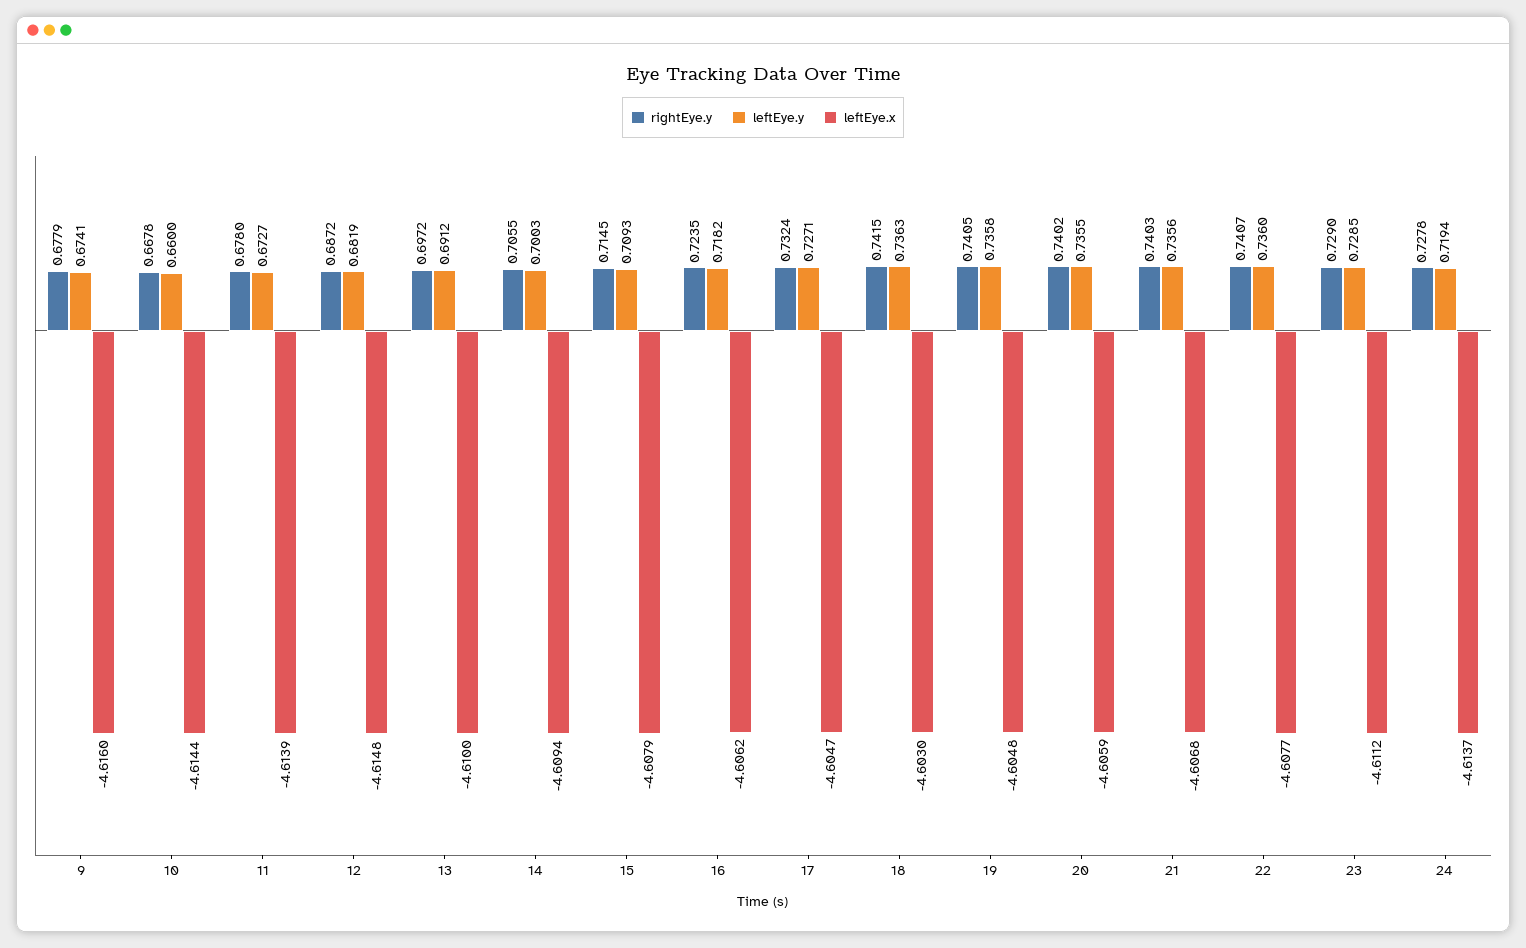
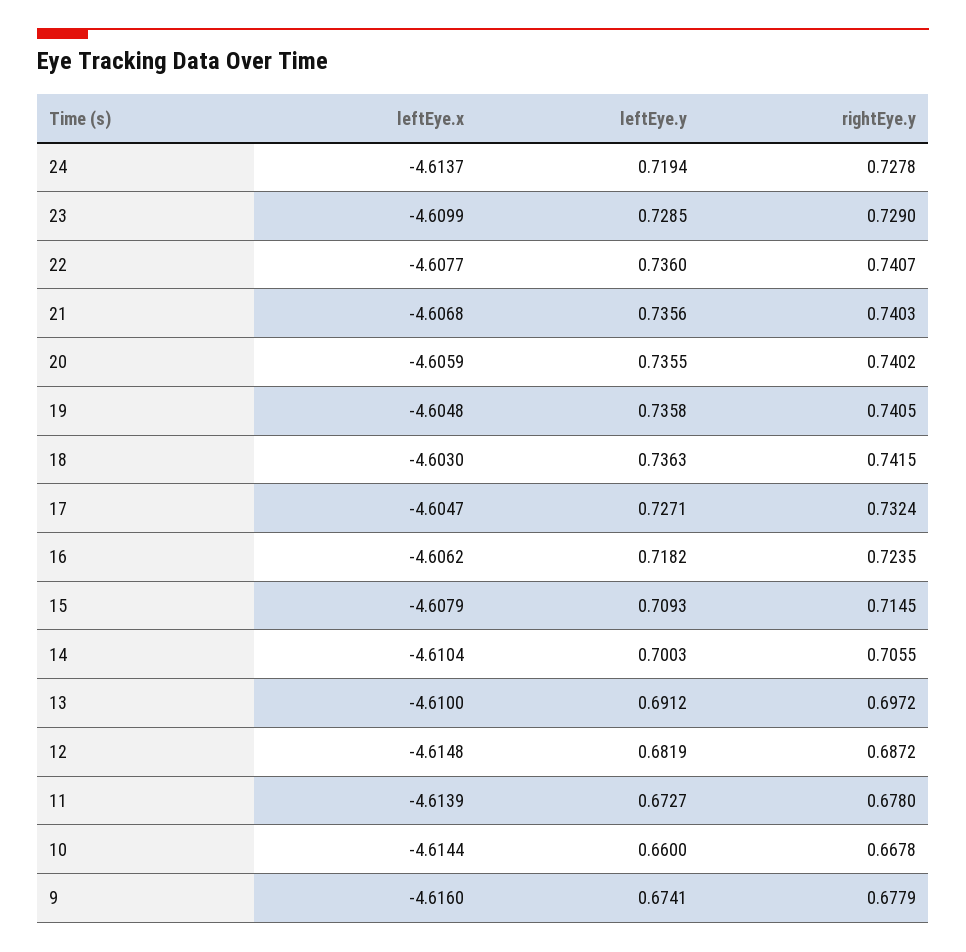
  {
    "rightEye.y": {
      "9": 0.6779,
      "10": 0.6678,
      "11": 0.678,
      "12": 0.6872,
      "13": 0.6972,
      "14": 0.7055,
      "15": 0.7145,
      "16": 0.7235,
      "17": 0.7324,
      "18": 0.7415,
      "19": 0.7405,
      "20": 0.7402,
      "21": 0.7403,
      "22": 0.7407,
      "23": 0.729,
      "24": 0.7278
    },
    "leftEye.y": {
      "9": 0.6741,
      "10": 0.66,
      "11": 0.6727,
      "12": 0.6819,
      "13": 0.6912,
      "14": 0.7003,
      "15": 0.7093,
      "16": 0.7182,
      "17": 0.7271,
      "18": 0.7363,
      "19": 0.7358,
      "20": 0.7355,
      "21": 0.7356,
      "22": 0.736,
      "23": 0.7285,
      "24": 0.7194
    },
    "leftEye.x": {
      "9": -4.616,
      "10": -4.6144,
      "11": -4.6139,
      "12": -4.6148,
      "13": -4.61,
-     "14": -4.6094,
+     "14": -4.6104,
      "15": -4.6079,
      "16": -4.6062,
      "17": -4.6047,
      "18": -4.603,
      "19": -4.6048,
      "20": -4.6059,
      "21": -4.6068,
      "22": -4.6077,
-     "23": -4.6112,
+     "23": -4.6099,
      "24": -4.6137
    }
  }

